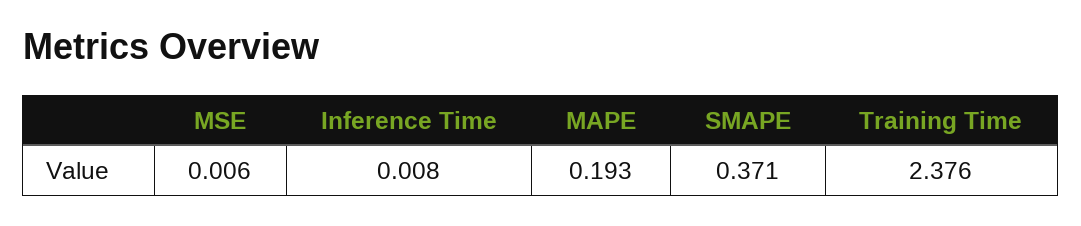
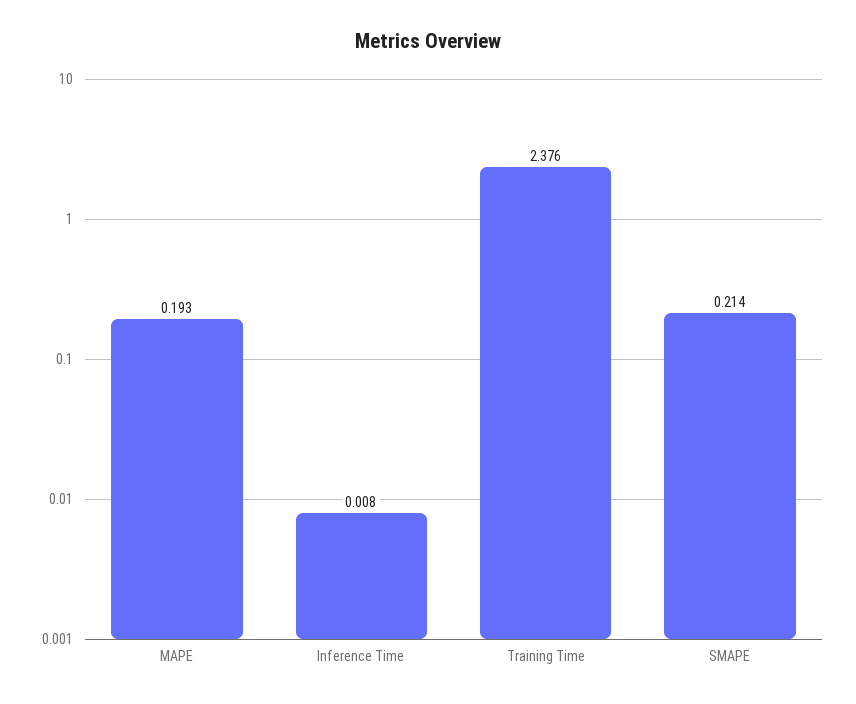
  {
-   "MSE": 0.006,
    "Inference Time": 0.008,
    "MAPE": 0.193,
-   "SMAPE": 0.371,
+   "SMAPE": 0.214,
    "Training Time": 2.376
  }

